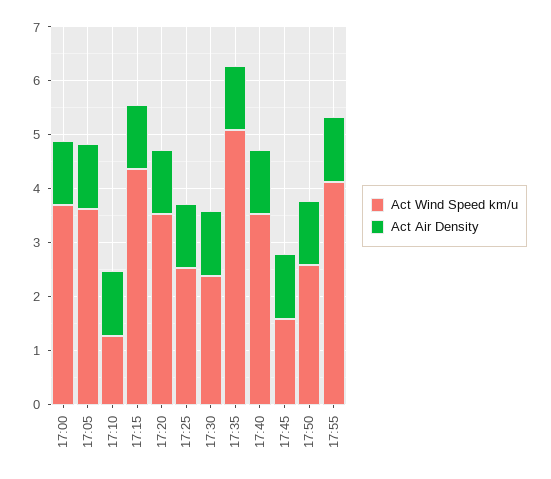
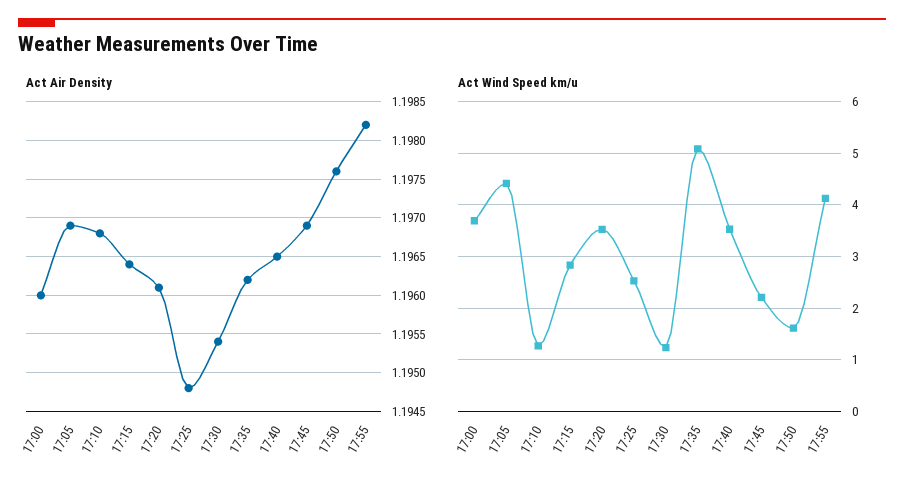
  {
    "Act Wind Speed km/u": {
      "17:00": 3.6,
-     "17:05": 3.6,
+     "17:05": 4.4,
      "17:10": 1.2,
-     "17:15": 4.4,
+     "17:15": 2.8,
      "17:20": 3.6,
      "17:25": 2.6,
-     "17:30": 2.4,
+     "17:30": 1.2,
      "17:35": 5,
      "17:40": 3.6,
-     "17:45": 1.6,
+     "17:45": 2.2,
-     "17:50": 2.6,
+     "17:50": 1.6,
      "17:55": 4.2
    },
    "Act Air Density": {
      "17:00": 1.196,
      "17:05": 1.1969,
      "17:10": 1.1968,
      "17:15": 1.1964,
      "17:20": 1.1961,
      "17:25": 1.1948,
      "17:30": 1.1954,
      "17:35": 1.1962,
      "17:40": 1.1965,
      "17:45": 1.1969,
      "17:50": 1.1976,
      "17:55": 1.1982
    }
  }

